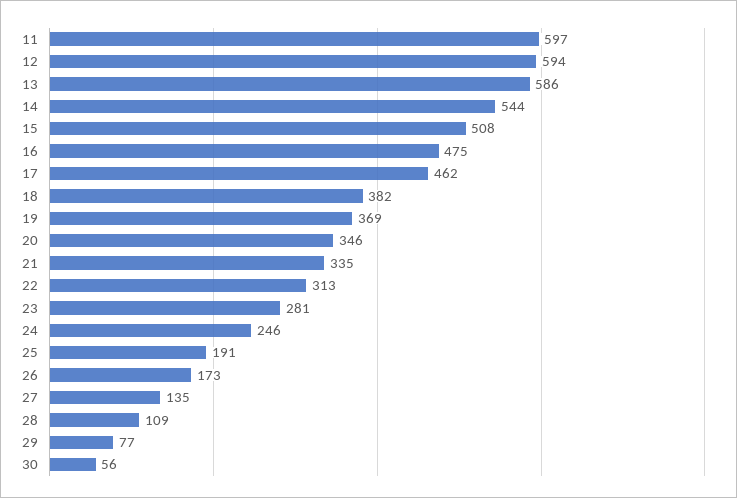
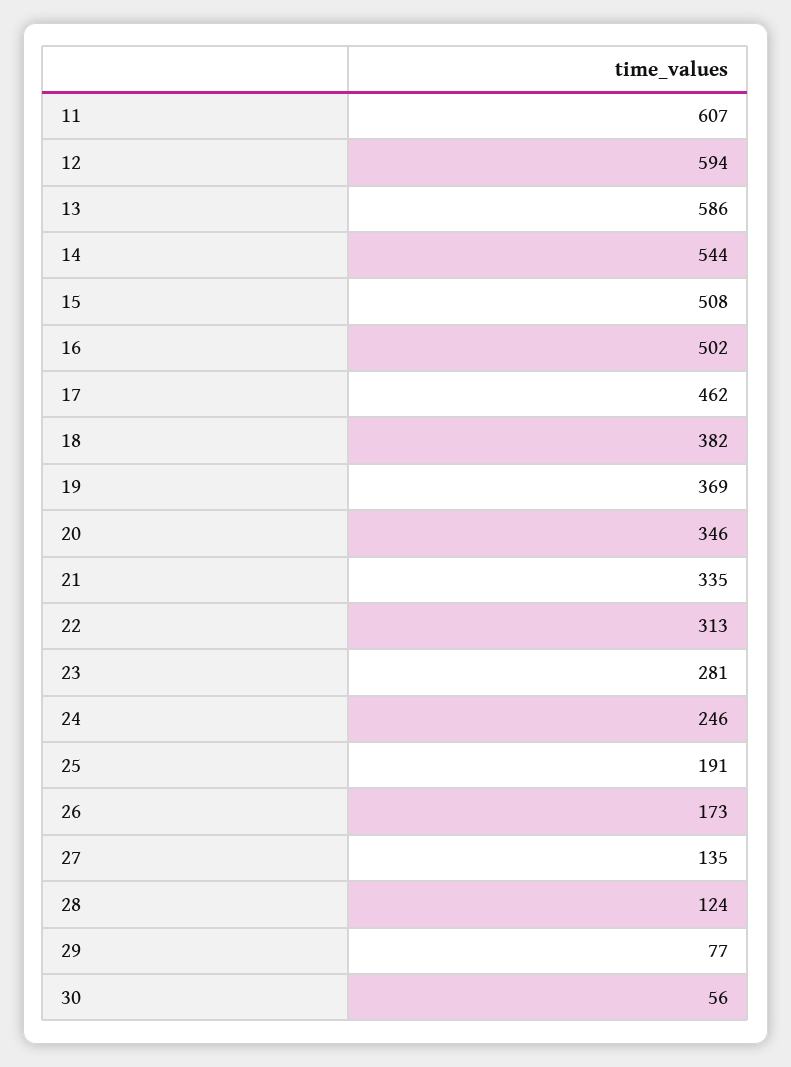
  {
-   "11": 597,
+   "11": 607,
    "12": 594,
    "13": 586,
    "14": 544,
    "15": 508,
-   "16": 475,
+   "16": 502,
    "17": 462,
    "18": 382,
    "19": 369,
    "20": 346,
    "21": 335,
    "22": 313,
    "23": 281,
    "24": 246,
    "25": 191,
    "26": 173,
    "27": 135,
-   "28": 109,
+   "28": 124,
    "29": 77,
    "30": 56
  }

